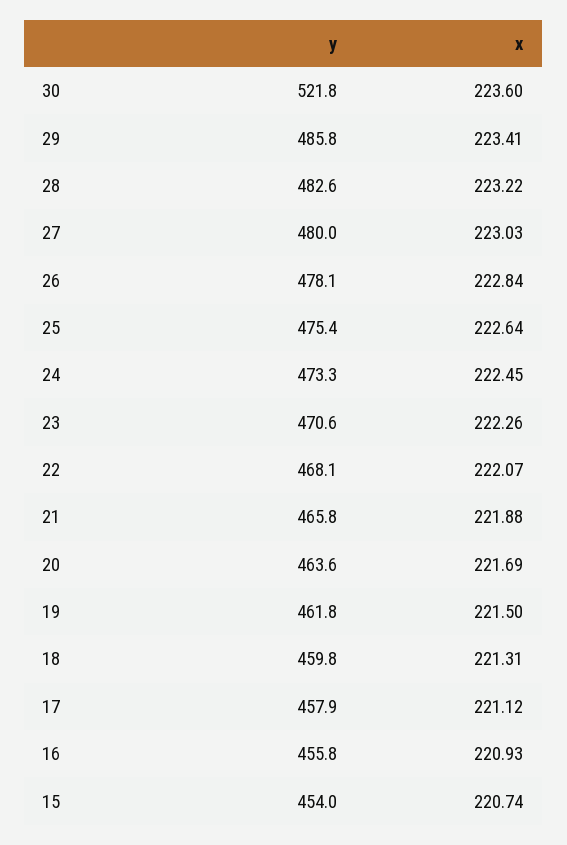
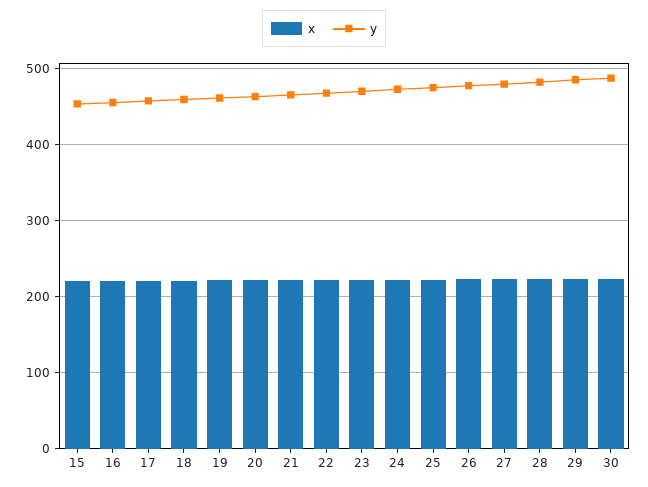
  {
    "y": {
-     "30": 521.8,
+     "30": 490,
      "29": 485.8,
      "28": 482.6,
      "27": 480,
      "26": 478.1,
      "25": 475.4,
      "24": 473.3,
      "23": 470.6,
      "22": 468.1,
      "21": 465.8,
      "20": 463.6,
      "19": 461.8,
      "18": 459.8,
      "17": 457.9,
      "16": 455.8,
      "15": 454
    },
    "x": {
      "30": 223.6,
      "29": 223.41,
      "28": 223.22,
      "27": 223.03,
      "26": 222.84,
      "25": 222.64,
      "24": 222.45,
      "23": 222.26,
      "22": 222.07,
      "21": 221.88,
      "20": 221.69,
      "19": 221.5,
      "18": 221.31,
      "17": 221.12,
      "16": 220.93,
      "15": 220.74
    }
  }

